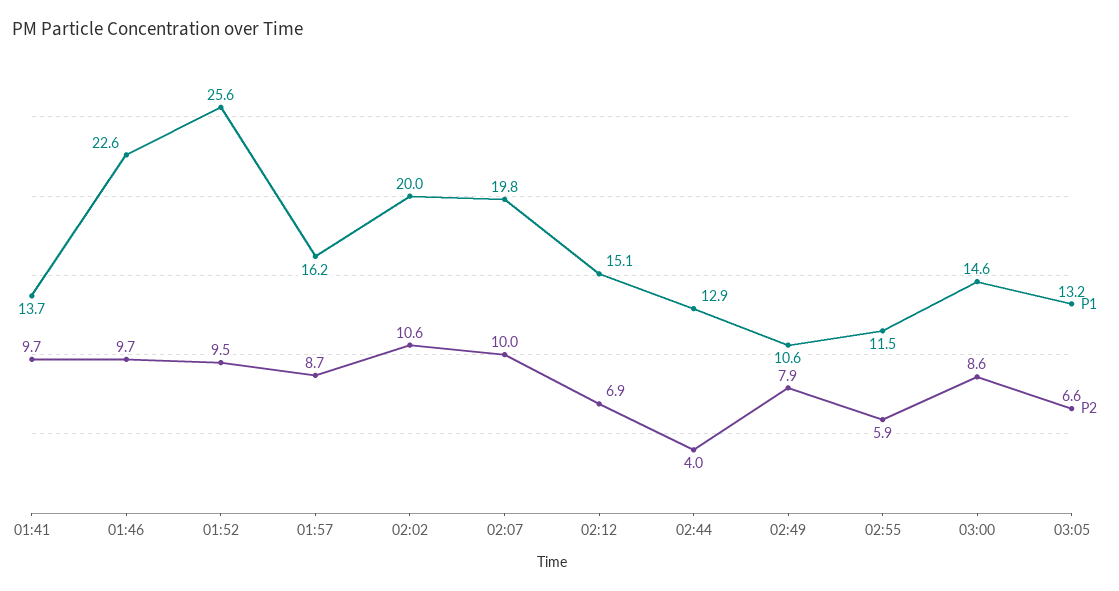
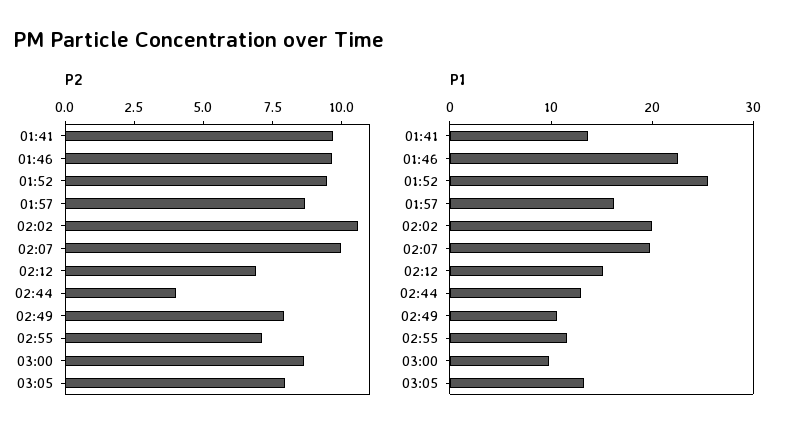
  {
    "P1": {
      "01:41": 13.7,
      "01:46": 22.6,
      "01:52": 25.6,
      "01:57": 16.2,
      "02:02": 20,
      "02:07": 19.8,
      "02:12": 15.1,
      "02:44": 12.9,
      "02:49": 10.6,
      "02:55": 11.5,
-     "03:00": 14.6,
+     "03:00": 10,
      "03:05": 13.2
    },
    "P2": {
      "01:41": 9.7,
      "01:46": 9.7,
      "01:52": 9.5,
      "01:57": 8.7,
      "02:02": 10.6,
      "02:07": 10,
      "02:12": 6.9,
      "02:44": 4,
      "02:49": 7.9,
-     "02:55": 5.9,
+     "02:55": 7,
      "03:00": 8.6,
-     "03:05": 6.6
+     "03:05": 8
    }
  }

